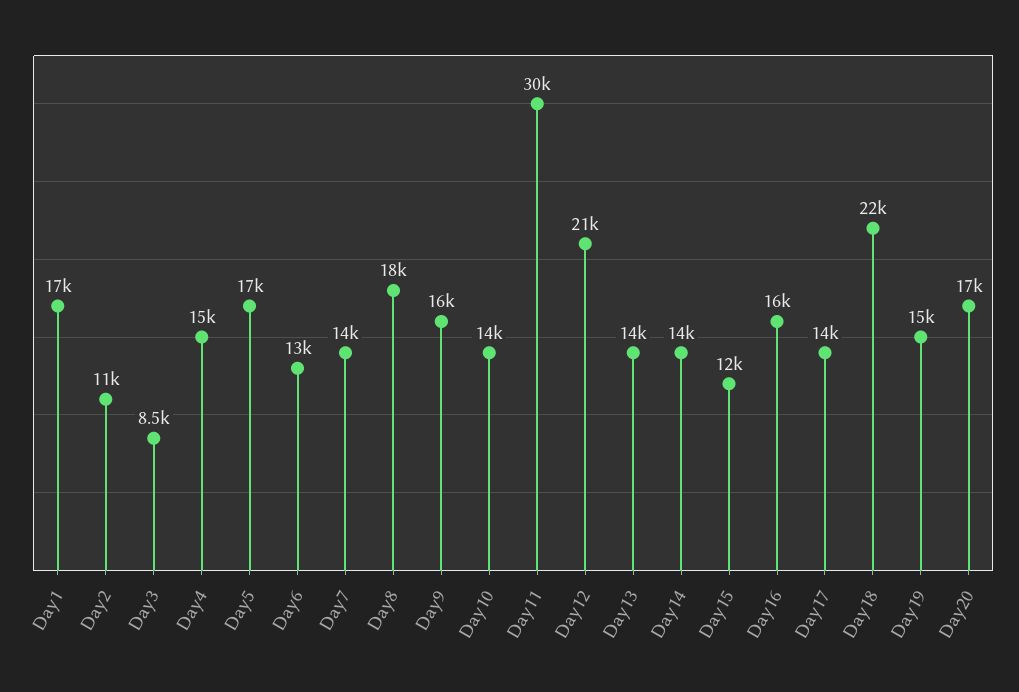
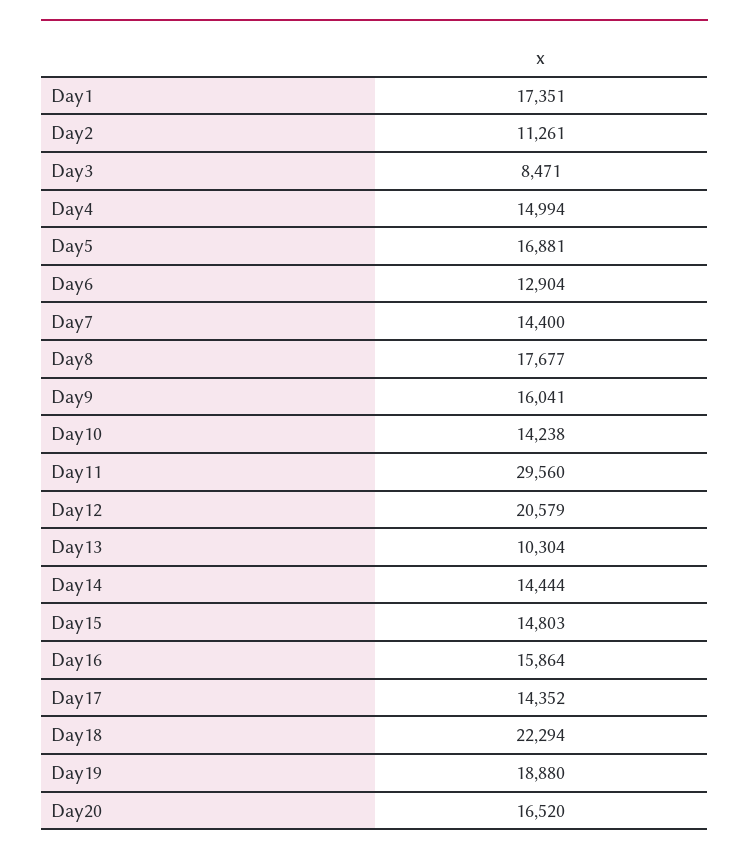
  {
    "Day1": 17351,
    "Day2": 11261,
    "Day3": 8471,
    "Day4": 14994,
    "Day5": 16881,
    "Day6": 12904,
    "Day7": 14400,
    "Day8": 17677,
    "Day9": 16041,
    "Day10": 14238,
    "Day11": 29560,
    "Day12": 20579,
-   "Day13": 14000,
+   "Day13": 10304,
    "Day14": 14444,
-   "Day15": 12000,
+   "Day15": 14803,
    "Day16": 15864,
    "Day17": 14352,
    "Day18": 22294,
-   "Day19": 15000,
+   "Day19": 18880,
    "Day20": 16520
  }

